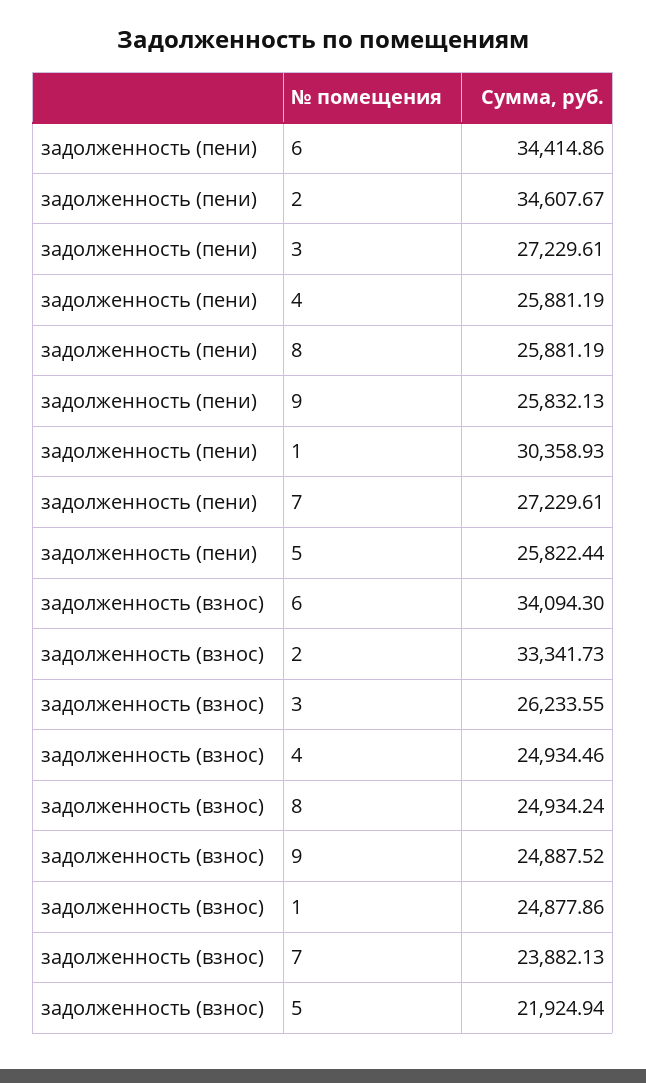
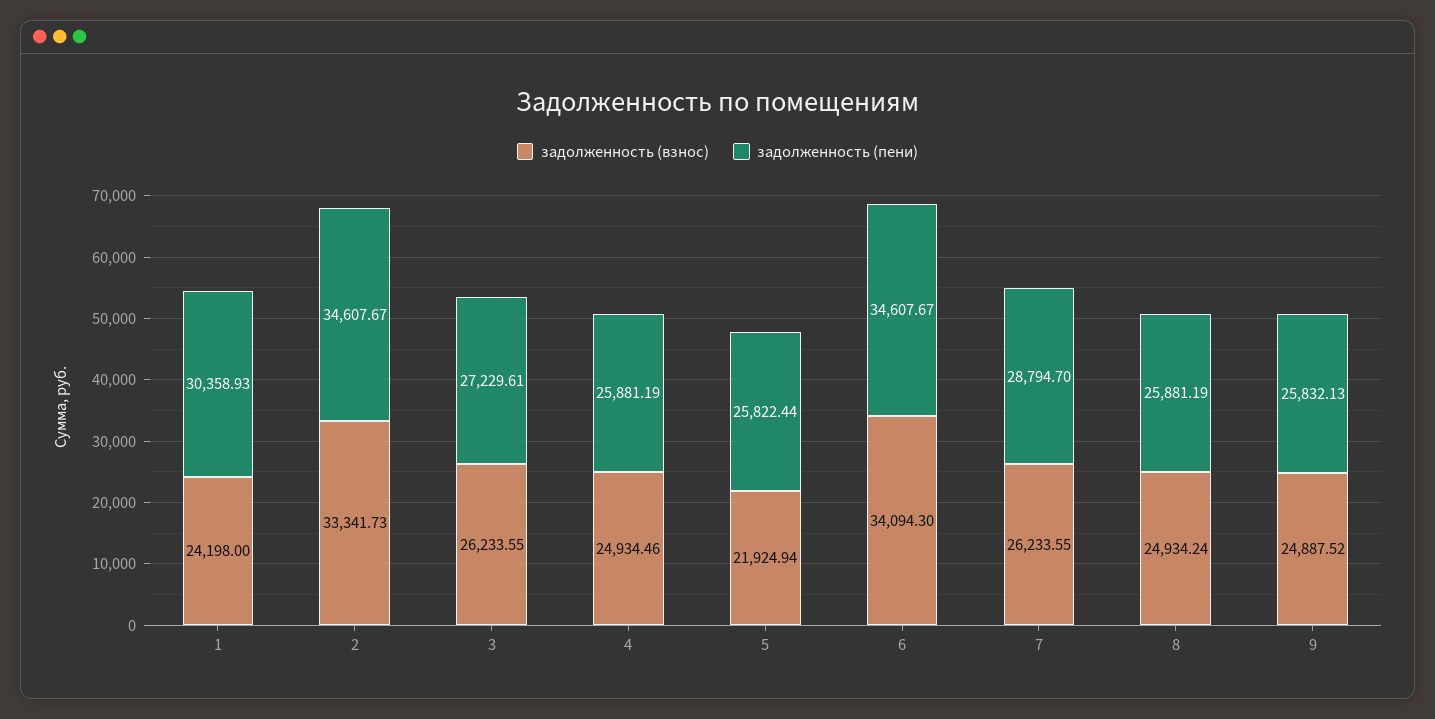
  {
    "задолженность (пени)": {
-     "6": 34414.86,
+     "6": 34607.67,
      "2": 34607.67,
      "3": 27229.61,
      "4": 25881.19,
      "8": 25881.19,
      "9": 25832.13,
      "1": 30358.93,
-     "7": 27229.61,
+     "7": 28794.7,
      "5": 25822.44
    },
    "задолженность (взнос)": {
      "6": 34094.3,
      "2": 33341.73,
      "3": 26233.55,
      "4": 24934.46,
      "8": 24934.24,
      "9": 24887.52,
-     "1": 24877.86,
+     "1": 24198,
-     "7": 23882.13,
+     "7": 26233.55,
      "5": 21924.94
    }
  }

